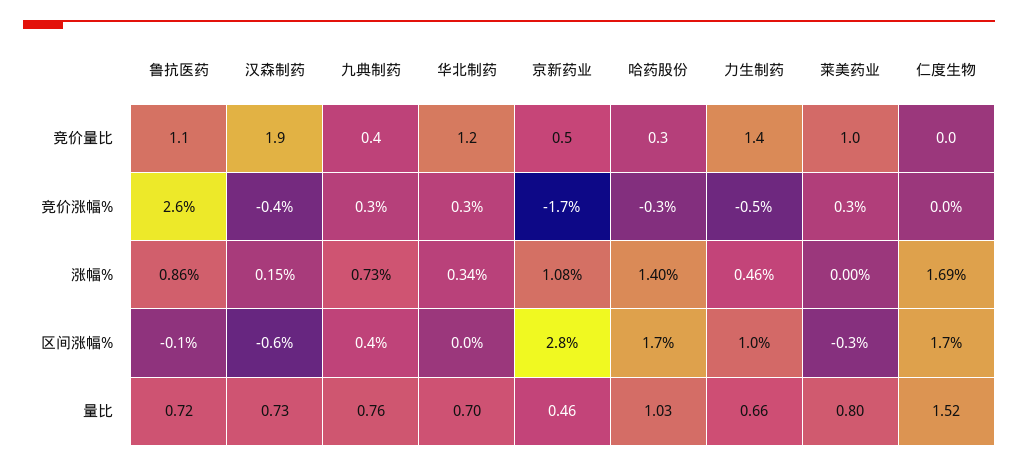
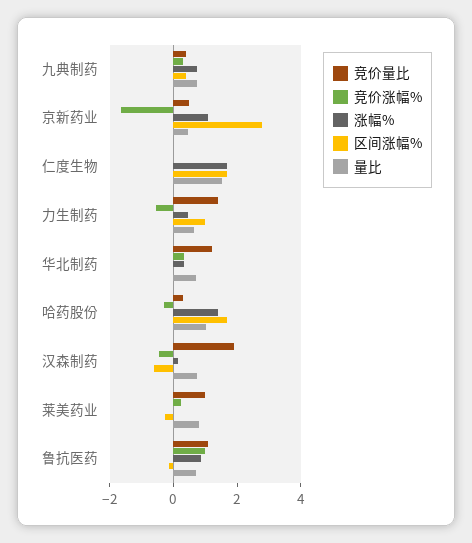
  {
    "竞价量比": {
      "鲁抗医药": 1.1,
      "汉森制药": 1.9,
      "九典制药": 0.4,
      "华北制药": 1.2,
      "京新药业": 0.5,
      "哈药股份": 0.3,
      "力生制药": 1.4,
      "莱美药业": 1,
      "仁度生物": 0
    },
    "竞价涨幅%": {
-     "鲁抗医药": 2.6,
+     "鲁抗医药": 1,
      "汉森制药": -0.4,
      "九典制药": 0.3,
      "华北制药": 0.3,
      "京新药业": -1.7,
      "哈药股份": -0.3,
      "力生制药": -0.5,
      "莱美药业": 0.3,
      "仁度生物": 0
    },
    "涨幅%": {
      "鲁抗医药": 0.86,
      "汉森制药": 0.15,
      "九典制药": 0.73,
      "华北制药": 0.34,
      "京新药业": 1.08,
      "哈药股份": 1.4,
      "力生制药": 0.46,
      "莱美药业": 0,
      "仁度生物": 1.69
    },
    "区间涨幅%": {
      "鲁抗医药": -0.1,
      "汉森制药": -0.6,
      "九典制药": 0.4,
      "华北制药": 0,
      "京新药业": 2.8,
      "哈药股份": 1.7,
      "力生制药": 1,
      "莱美药业": -0.3,
      "仁度生物": 1.7
    },
    "量比": {
      "鲁抗医药": 0.72,
      "汉森制药": 0.73,
      "九典制药": 0.76,
      "华北制药": 0.7,
      "京新药业": 0.46,
      "哈药股份": 1.03,
      "力生制药": 0.66,
      "莱美药业": 0.8,
      "仁度生物": 1.52
    }
  }

